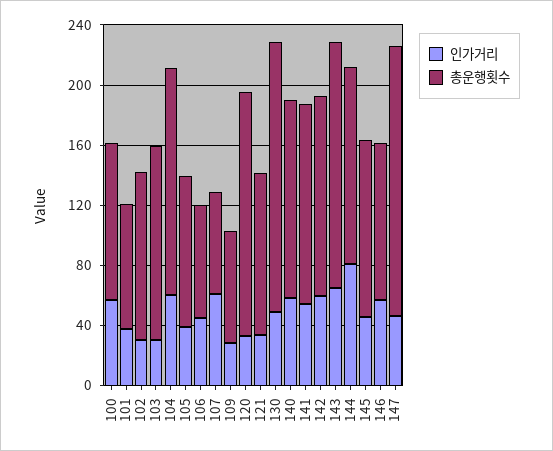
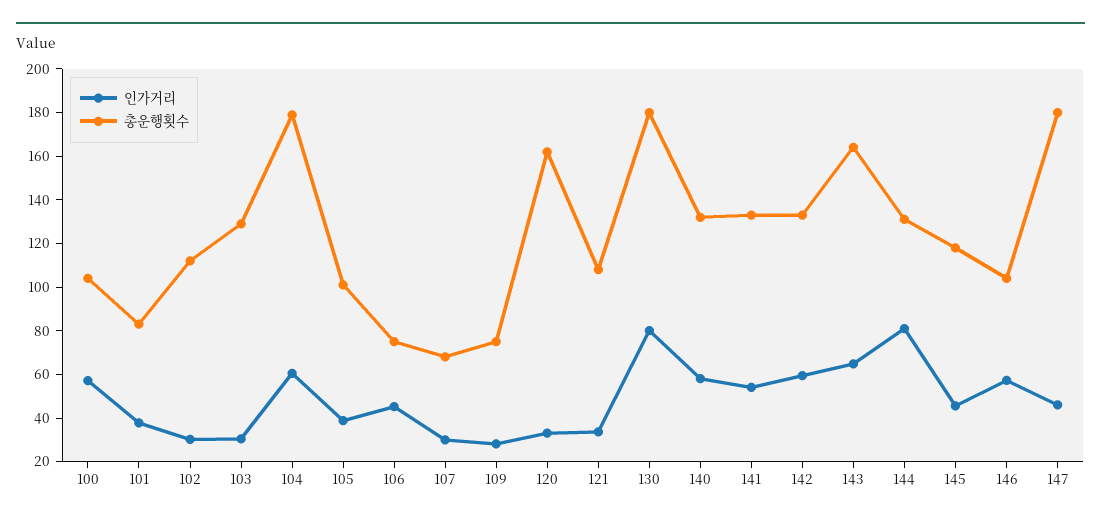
  {
    "인가거리": {
      "100": 55,
      "101": 40,
      "102": 30,
      "103": 30,
      "104": 60,
      "105": 40,
      "106": 45,
-     "107": 60,
+     "107": 30,
      "109": 30,
      "120": 35,
      "121": 35,
-     "130": 50,
+     "130": 80,
      "140": 60,
      "141": 55,
      "142": 60,
      "143": 65,
      "144": 80,
      "145": 45,
      "146": 55,
      "147": 45
    },
    "총운행횟수": {
      "100": 105,
      "101": 85,
      "102": 110,
      "103": 130,
-     "104": 150,
+     "104": 180,
      "105": 100,
      "106": 75,
      "107": 70,
      "109": 75,
      "120": 160,
      "121": 110,
      "130": 180,
      "140": 130,
      "141": 135,
      "142": 135,
      "143": 165,
      "144": 130,
      "145": 120,
      "146": 105,
      "147": 180
    }
  }

